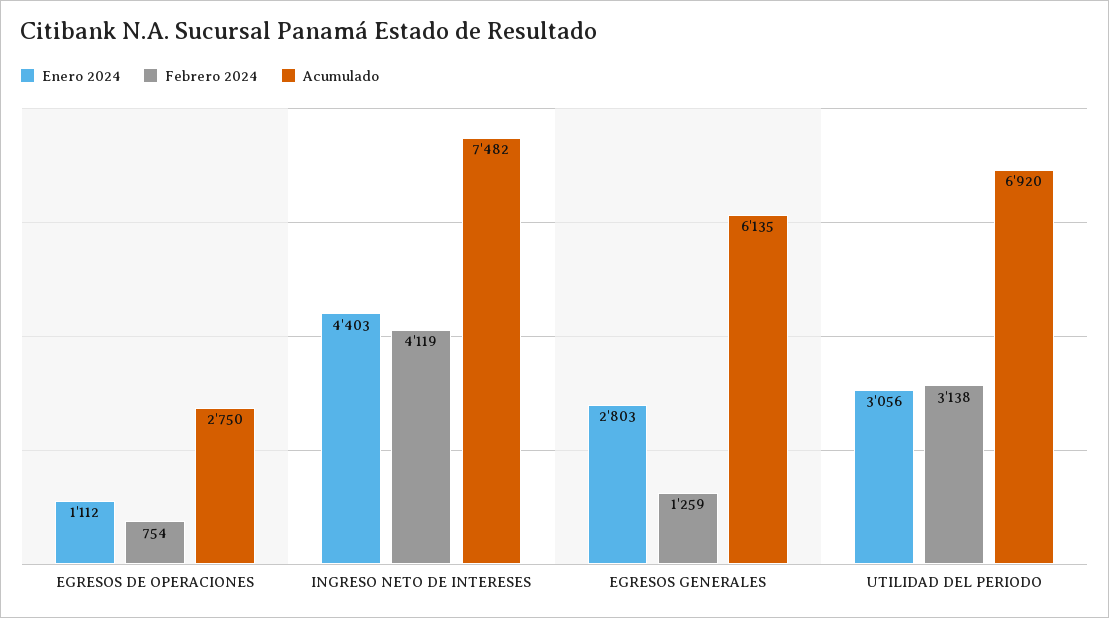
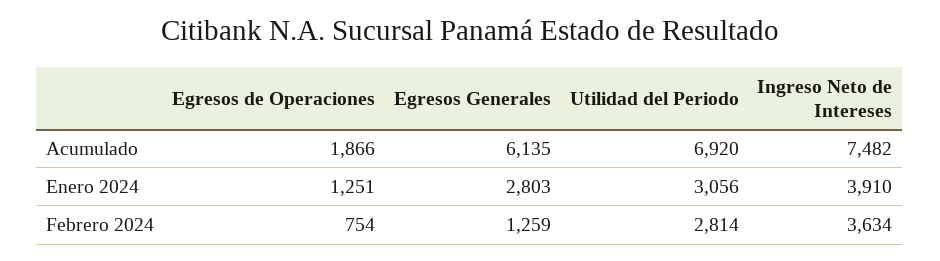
  {
    "Enero 2024": {
-     "EGRESOS DE OPERACIONES": 1112,
+     "EGRESOS DE OPERACIONES": 1251,
-     "INGRESO NETO DE INTERESES": 4403,
+     "INGRESO NETO DE INTERESES": 3910,
      "EGRESOS GENERALES": 2803,
      "UTILIDAD DEL PERIODO": 3056
    },
    "Febrero 2024": {
      "EGRESOS DE OPERACIONES": 754,
-     "INGRESO NETO DE INTERESES": 4119,
+     "INGRESO NETO DE INTERESES": 3634,
      "EGRESOS GENERALES": 1259,
-     "UTILIDAD DEL PERIODO": 3138
+     "UTILIDAD DEL PERIODO": 2814
    },
    "Acumulado": {
-     "EGRESOS DE OPERACIONES": 2750,
+     "EGRESOS DE OPERACIONES": 1866,
      "INGRESO NETO DE INTERESES": 7482,
      "EGRESOS GENERALES": 6135,
      "UTILIDAD DEL PERIODO": 6920
    }
  }

